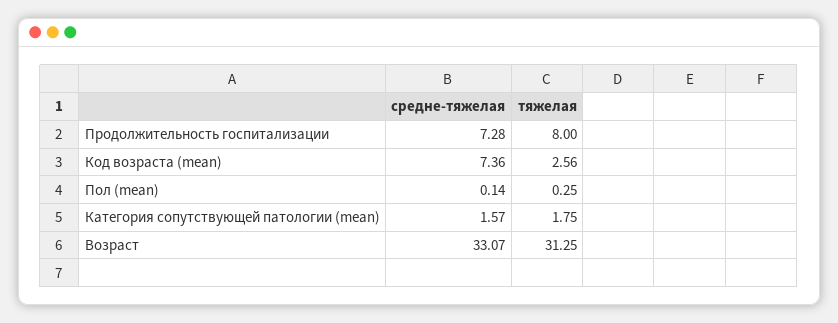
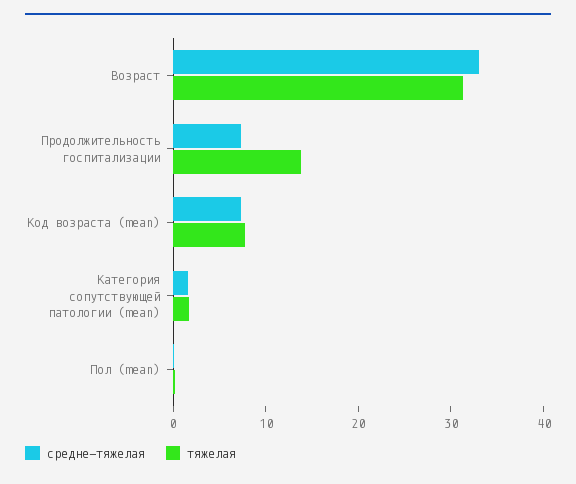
  {
    "средне-тяжелая": {
      "Продолжительность госпитализации": 7.28,
      "Код возраста (mean)": 7.36,
      "Пол (mean)": 0.14,
      "Категория сопутствующей патологии (mean)": 1.57,
      "Возраст": 33.07
    },
    "тяжелая": {
-     "Продолжительность госпитализации": 8,
+     "Продолжительность госпитализации": 14,
-     "Код возраста (mean)": 2.56,
+     "Код возраста (mean)": 8,
      "Пол (mean)": 0.25,
      "Категория сопутствующей патологии (mean)": 1.75,
      "Возраст": 31.25
    }
  }

